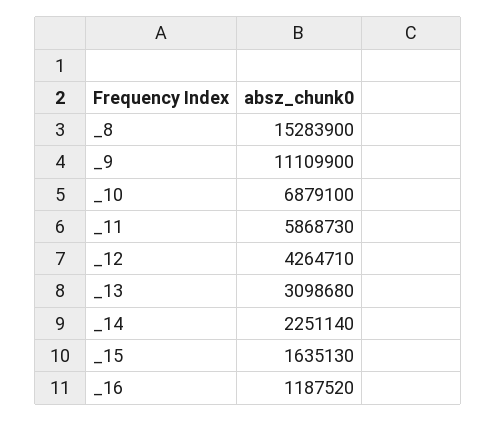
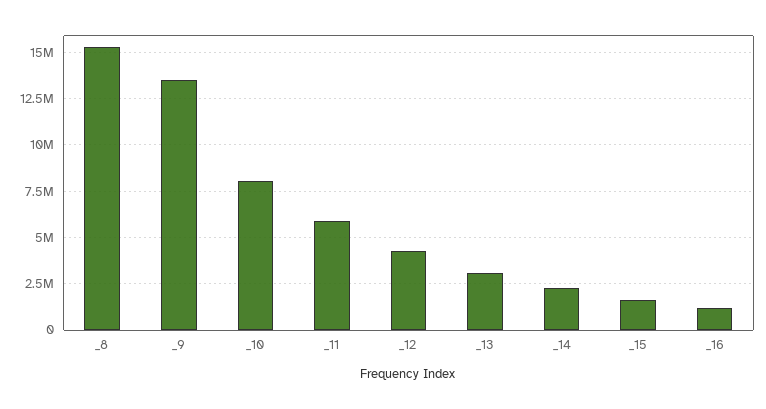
  {
    "_8": 15283900,
-   "_9": 11109900,
+   "_9": 13500000,
-   "_10": 6879100,
+   "_10": 8000000,
    "_11": 5868730,
    "_12": 4264710,
    "_13": 3098680,
    "_14": 2251140,
    "_15": 1635130,
    "_16": 1187520
  }

